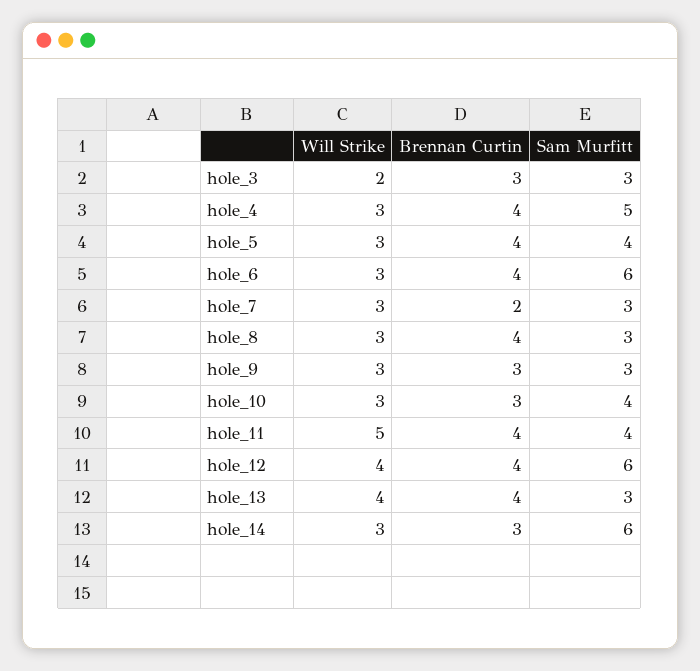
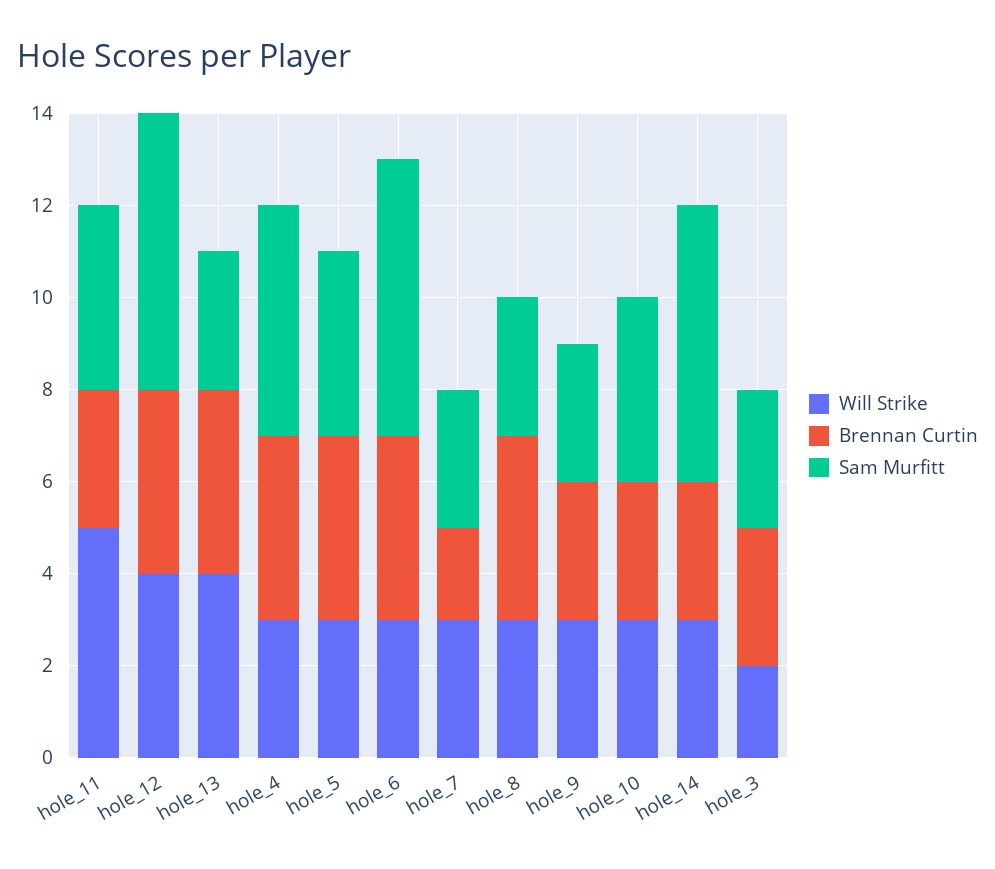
  {
    "Will Strike": {
      "hole_3": 2,
      "hole_4": 3,
      "hole_5": 3,
      "hole_6": 3,
      "hole_7": 3,
      "hole_8": 3,
      "hole_9": 3,
      "hole_10": 3,
      "hole_11": 5,
      "hole_12": 4,
      "hole_13": 4,
      "hole_14": 3
    },
    "Brennan Curtin": {
      "hole_3": 3,
      "hole_4": 4,
      "hole_5": 4,
      "hole_6": 4,
      "hole_7": 2,
      "hole_8": 4,
      "hole_9": 3,
      "hole_10": 3,
-     "hole_11": 4,
+     "hole_11": 3,
      "hole_12": 4,
      "hole_13": 4,
      "hole_14": 3
    },
    "Sam Murfitt": {
      "hole_3": 3,
      "hole_4": 5,
      "hole_5": 4,
      "hole_6": 6,
      "hole_7": 3,
      "hole_8": 3,
      "hole_9": 3,
      "hole_10": 4,
      "hole_11": 4,
      "hole_12": 6,
      "hole_13": 3,
      "hole_14": 6
    }
  }

